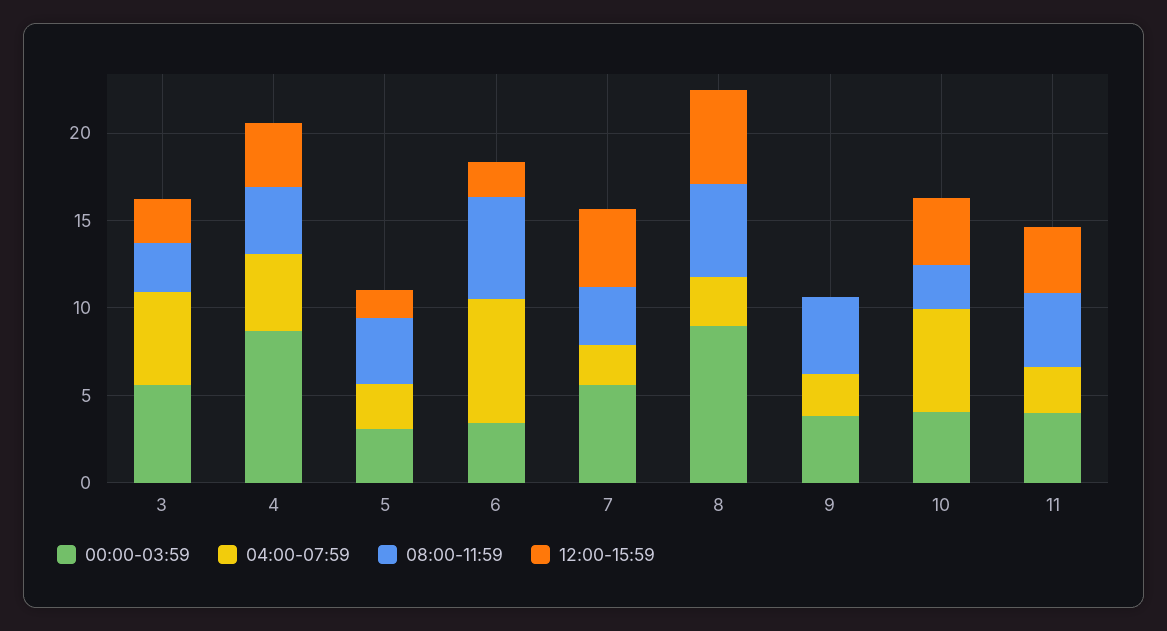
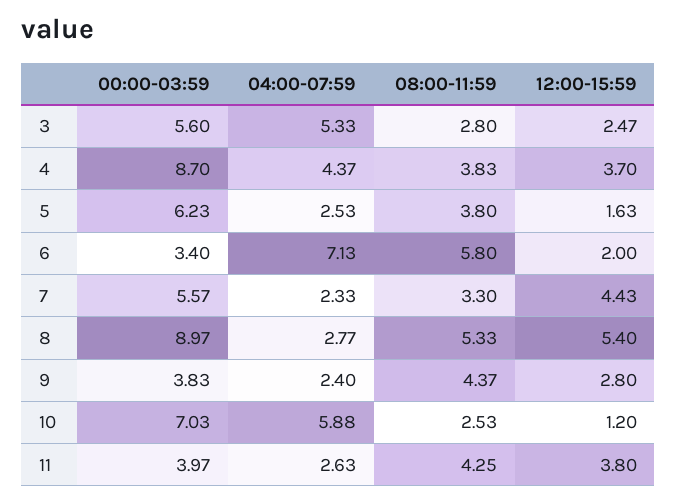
  {
    "00:00-03:59": {
      "3": 5.6,
      "4": 8.7,
-     "5": 3,
+     "5": 6.23,
      "6": 3.4,
      "7": 5.57,
      "8": 8.97,
      "9": 3.83,
-     "10": 4,
+     "10": 7.03,
      "11": 3.97
    },
    "04:00-07:59": {
      "3": 5.33,
      "4": 4.37,
      "5": 2.53,
      "6": 7.13,
      "7": 2.33,
      "8": 2.77,
      "9": 2.4,
      "10": 5.88,
      "11": 2.63
    },
    "08:00-11:59": {
      "3": 2.8,
      "4": 3.83,
      "5": 3.8,
      "6": 5.8,
      "7": 3.3,
      "8": 5.33,
      "9": 4.37,
      "10": 2.53,
      "11": 4.25
    },
    "12:00-15:59": {
      "3": 2.47,
      "4": 3.7,
      "5": 1.63,
      "6": 2,
      "7": 4.43,
      "8": 5.4,
-     "9": 0,
+     "9": 2.8,
-     "10": 4,
+     "10": 1.2,
      "11": 3.8
    }
  }

